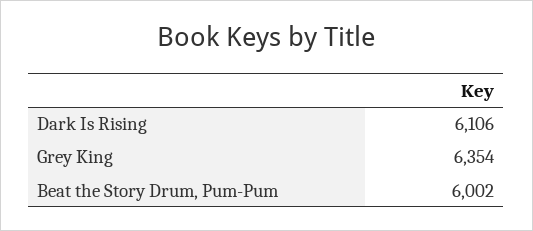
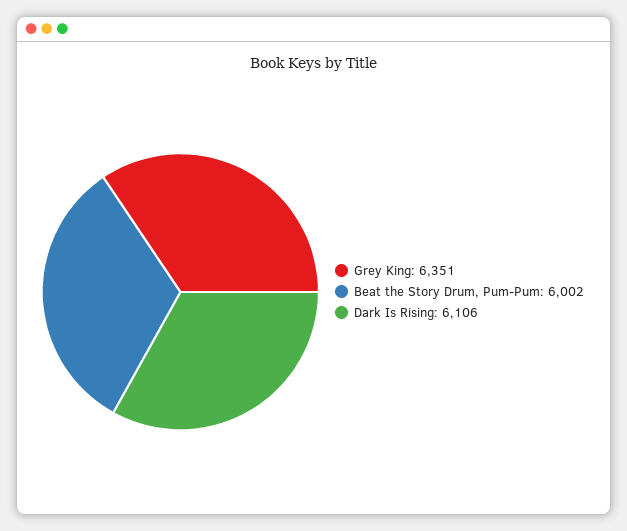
  {
    "Dark Is Rising": 6106,
-   "Grey King": 6354,
+   "Grey King": 6351,
    "Beat the Story Drum, Pum-Pum": 6002
  }

